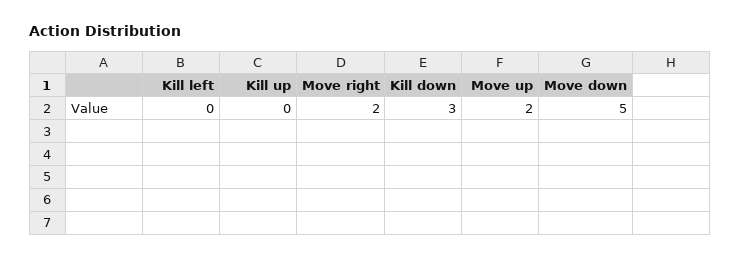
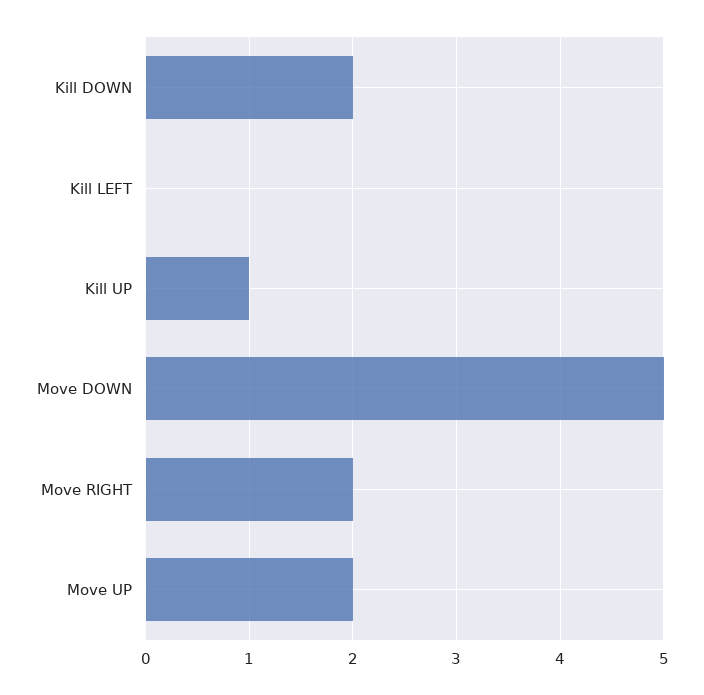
  {
    "Kill left": 0,
-   "Kill up": 0,
+   "Kill up": 1,
    "Move right": 2,
-   "Kill down": 3,
+   "Kill down": 2,
    "Move up": 2,
    "Move down": 5
  }

